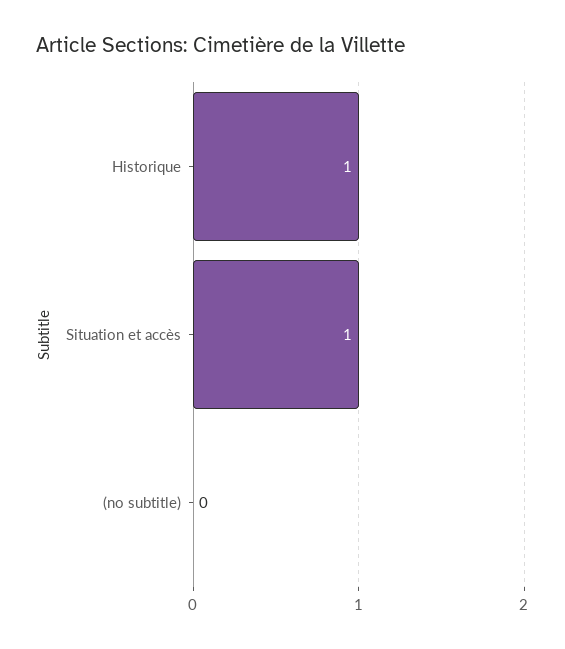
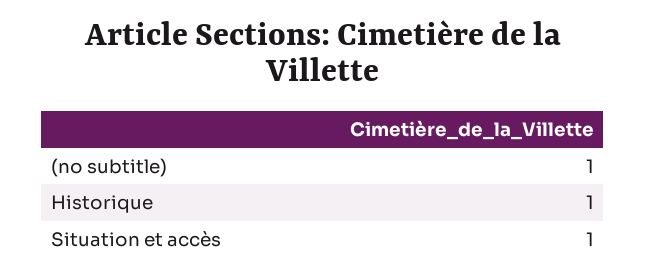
  {
    "Historique": 1,
    "Situation et accès": 1,
-   "(no subtitle)": 0
+   "(no subtitle)": 1
  }

